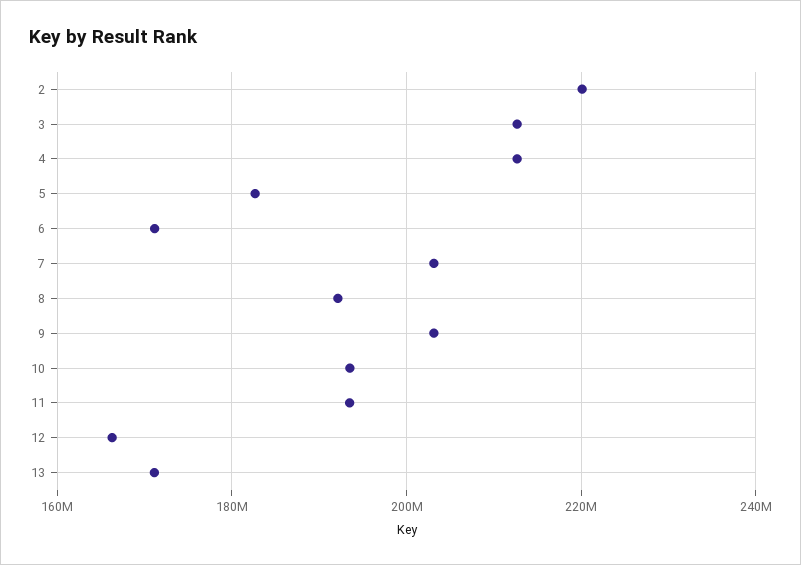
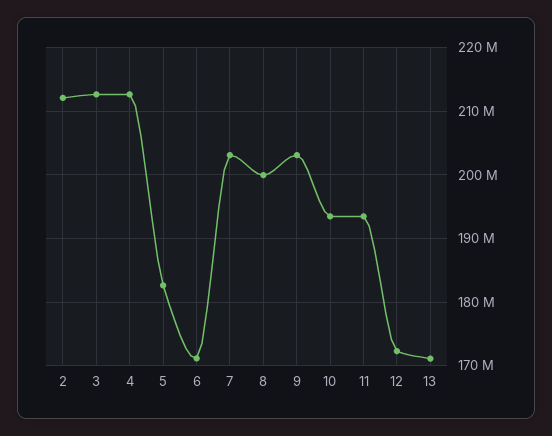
  {
-   "2": 220000000,
+   "2": 212000000,
    "3": 213000000,
    "4": 213000000,
    "5": 183000000,
    "6": 171000000,
    "7": 203000000,
-   "8": 192000000,
+   "8": 200000000,
    "9": 203000000,
    "10": 194000000,
    "11": 193000000,
-   "12": 166000000,
+   "12": 172000000,
    "13": 171000000
  }

